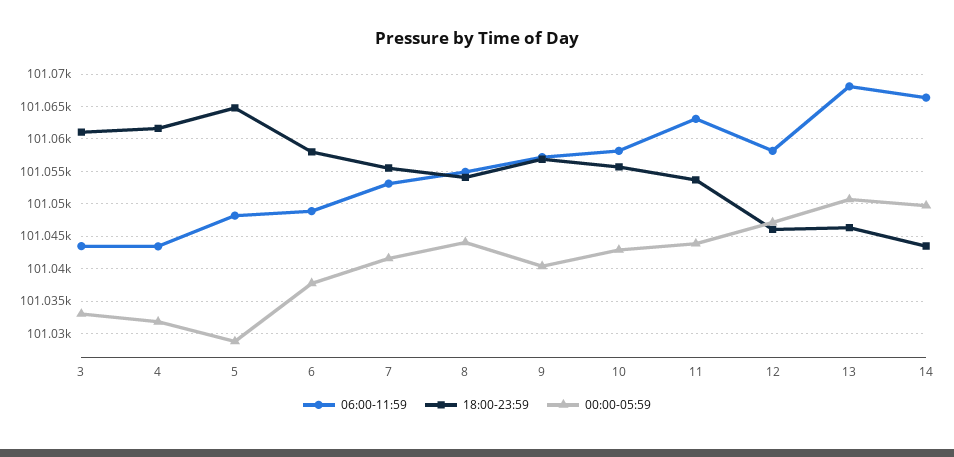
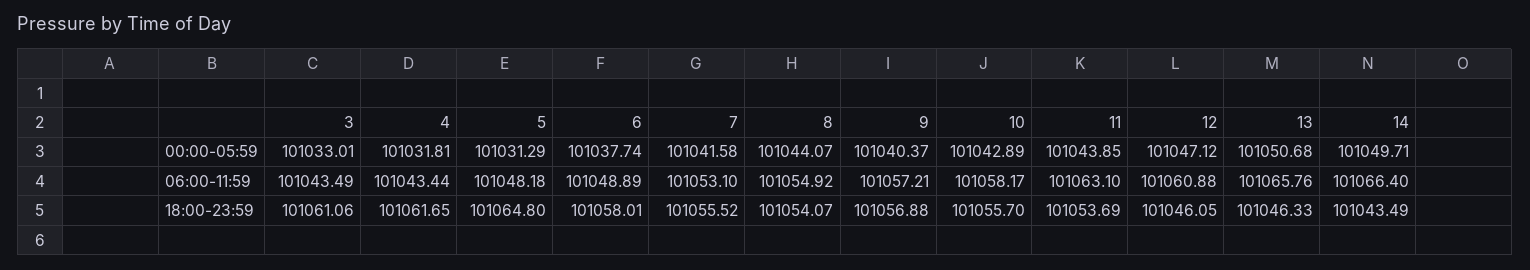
  {
    "06:00-11:59": {
      "3": 101043.49,
      "4": 101043.44,
      "5": 101048.18,
      "6": 101048.89,
      "7": 101053.1,
      "8": 101054.92,
      "9": 101057.21,
      "10": 101058.17,
      "11": 101063.1,
-     "12": 101058,
+     "12": 101060.88,
-     "13": 101068,
+     "13": 101065.76,
      "14": 101066.4
    },
    "18:00-23:59": {
      "3": 101061.06,
      "4": 101061.65,
      "5": 101064.8,
      "6": 101058.01,
      "7": 101055.52,
      "8": 101054.07,
      "9": 101056.88,
      "10": 101055.7,
      "11": 101053.69,
      "12": 101046.05,
      "13": 101046.33,
      "14": 101043.49
    },
    "00:00-05:59": {
      "3": 101033.01,
      "4": 101031.81,
-     "5": 101029,
+     "5": 101031.29,
      "6": 101037.74,
      "7": 101041.58,
      "8": 101044.07,
      "9": 101040.37,
      "10": 101042.89,
      "11": 101043.85,
      "12": 101047.12,
      "13": 101050.68,
      "14": 101049.71
    }
  }

